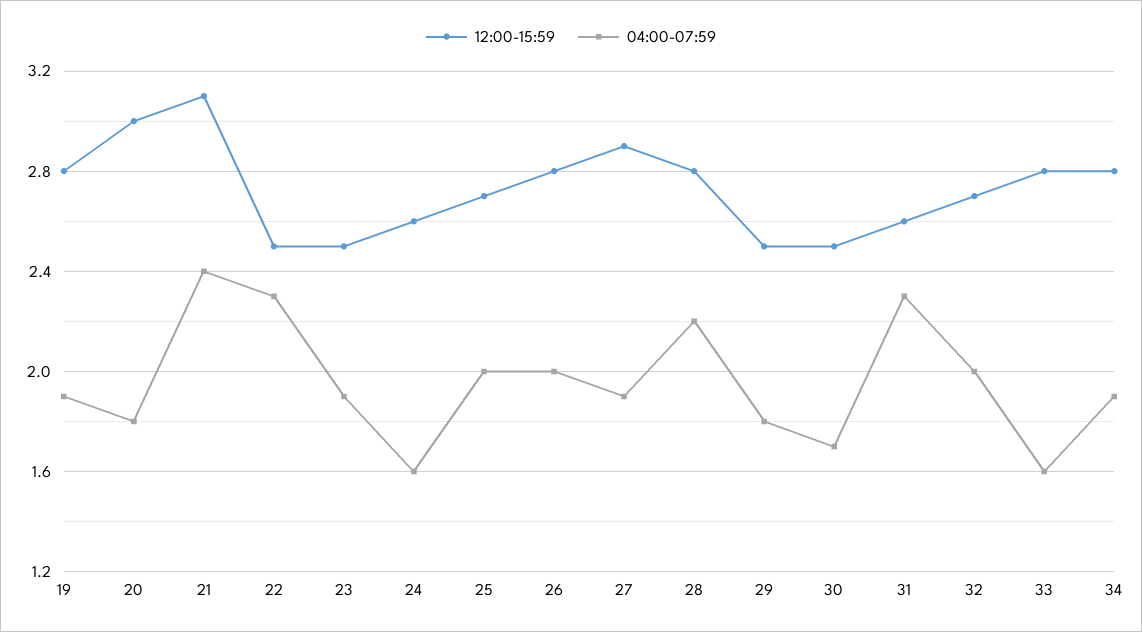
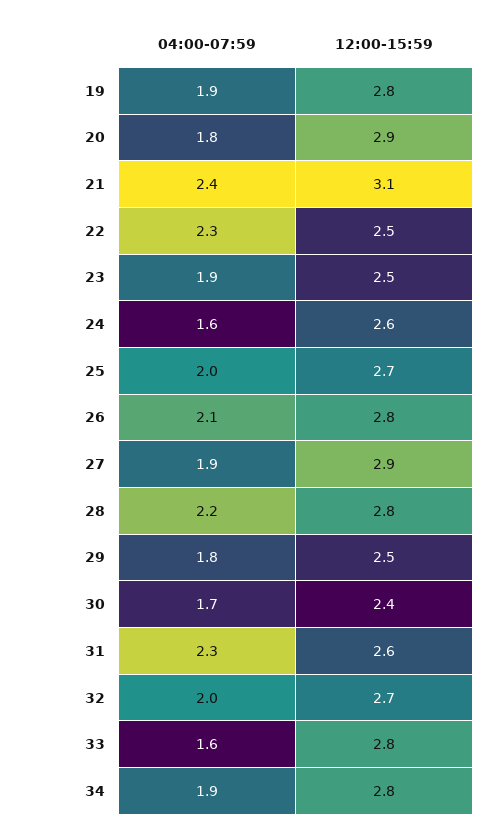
  {
    "12:00-15:59": {
      "19": 2.8,
-     "20": 3,
+     "20": 2.9,
      "21": 3.1,
      "22": 2.5,
      "23": 2.5,
      "24": 2.6,
      "25": 2.7,
      "26": 2.8,
      "27": 2.9,
      "28": 2.8,
      "29": 2.5,
-     "30": 2.5,
+     "30": 2.4,
      "31": 2.6,
      "32": 2.7,
      "33": 2.8,
      "34": 2.8
    },
    "04:00-07:59": {
      "19": 1.9,
      "20": 1.8,
      "21": 2.4,
      "22": 2.3,
      "23": 1.9,
      "24": 1.6,
      "25": 2,
-     "26": 2,
+     "26": 2.1,
      "27": 1.9,
      "28": 2.2,
      "29": 1.8,
      "30": 1.7,
      "31": 2.3,
      "32": 2,
      "33": 1.6,
      "34": 1.9
    }
  }

